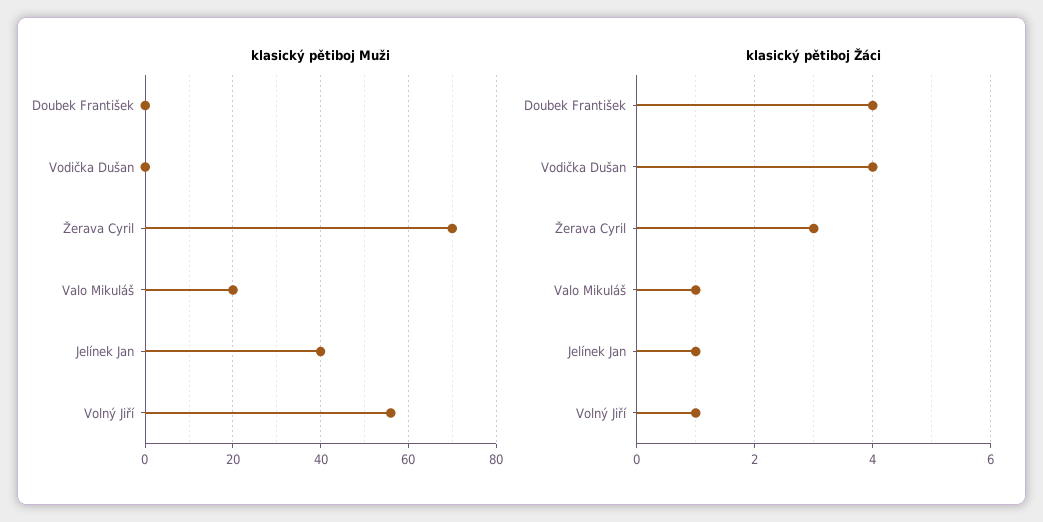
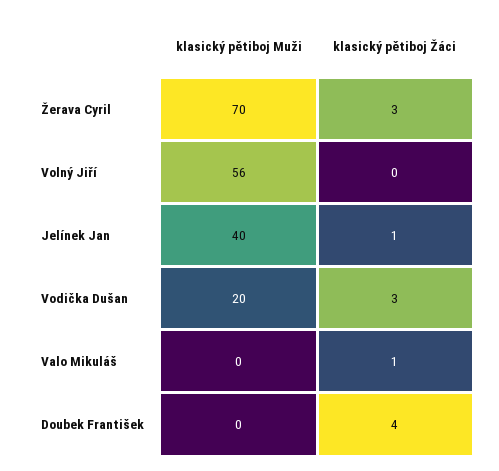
  {
    "klasický pětiboj Muži": {
      "Doubek František": 0,
-     "Vodička Dušan": 0,
+     "Vodička Dušan": 20,
      "Žerava Cyril": 70,
-     "Valo Mikuláš": 20,
+     "Valo Mikuláš": 0,
      "Jelínek Jan": 40,
      "Volný Jiří": 56
    },
    "klasický pětiboj Žáci": {
      "Doubek František": 4,
-     "Vodička Dušan": 4,
+     "Vodička Dušan": 3,
      "Žerava Cyril": 3,
      "Valo Mikuláš": 1,
      "Jelínek Jan": 1,
-     "Volný Jiří": 1
+     "Volný Jiří": 0
    }
  }

